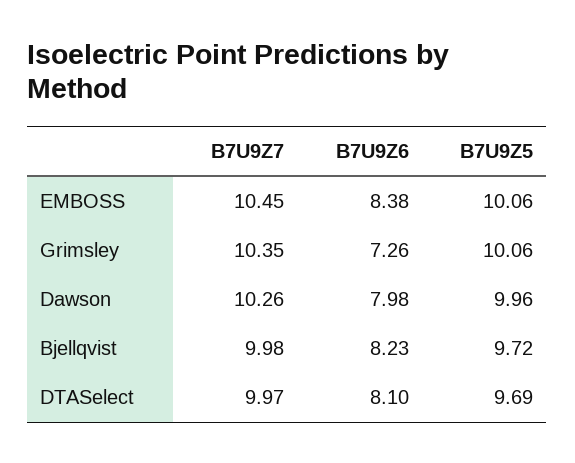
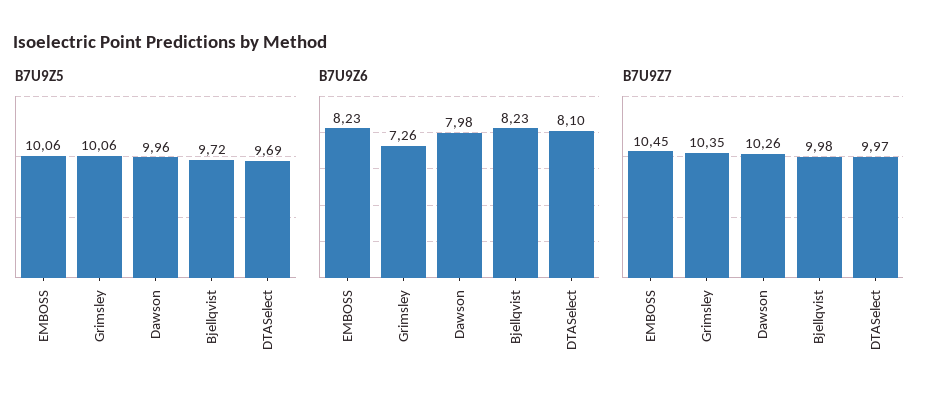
  {
    "B7U9Z7": {
      "EMBOSS": 10.45,
      "Grimsley": 10.35,
      "Dawson": 10.26,
      "Bjellqvist": 9.98,
      "DTASelect": 9.97
    },
    "B7U9Z6": {
-     "EMBOSS": 8.38,
+     "EMBOSS": 8.23,
      "Grimsley": 7.26,
      "Dawson": 7.98,
      "Bjellqvist": 8.23,
      "DTASelect": 8.1
    },
    "B7U9Z5": {
      "EMBOSS": 10.06,
      "Grimsley": 10.06,
      "Dawson": 9.96,
      "Bjellqvist": 9.72,
      "DTASelect": 9.69
    }
  }

